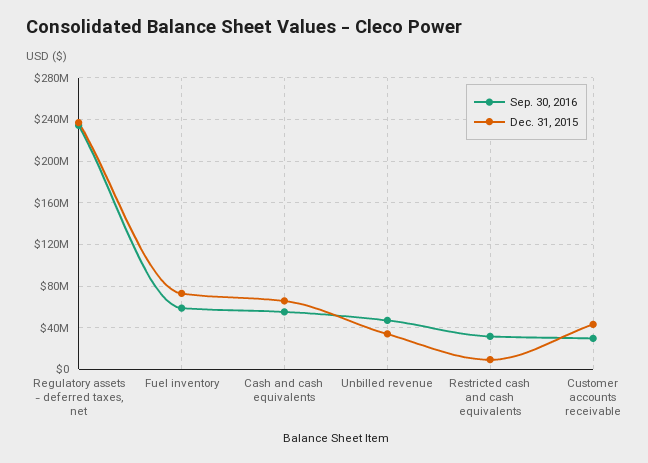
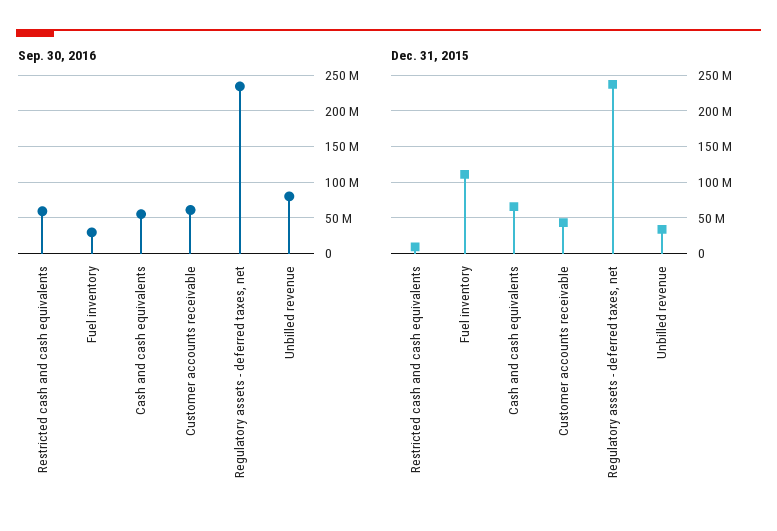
  {
    "Sep. 30, 2016": {
      "Regulatory assets - deferred taxes, net": 230000000,
-     "Fuel inventory": 60000000,
+     "Fuel inventory": 30000000,
      "Cash and cash equivalents": 60000000,
-     "Unbilled revenue": 50000000,
+     "Unbilled revenue": 80000000,
-     "Restricted cash and cash equivalents": 30000000,
+     "Restricted cash and cash equivalents": 60000000,
-     "Customer accounts receivable": 30000000
+     "Customer accounts receivable": 60000000
    },
    "Dec. 31, 2015": {
      "Regulatory assets - deferred taxes, net": 240000000,
-     "Fuel inventory": 70000000,
+     "Fuel inventory": 110000000,
      "Cash and cash equivalents": 70000000,
      "Unbilled revenue": 30000000,
      "Restricted cash and cash equivalents": 10000000,
      "Customer accounts receivable": 40000000
    }
  }

